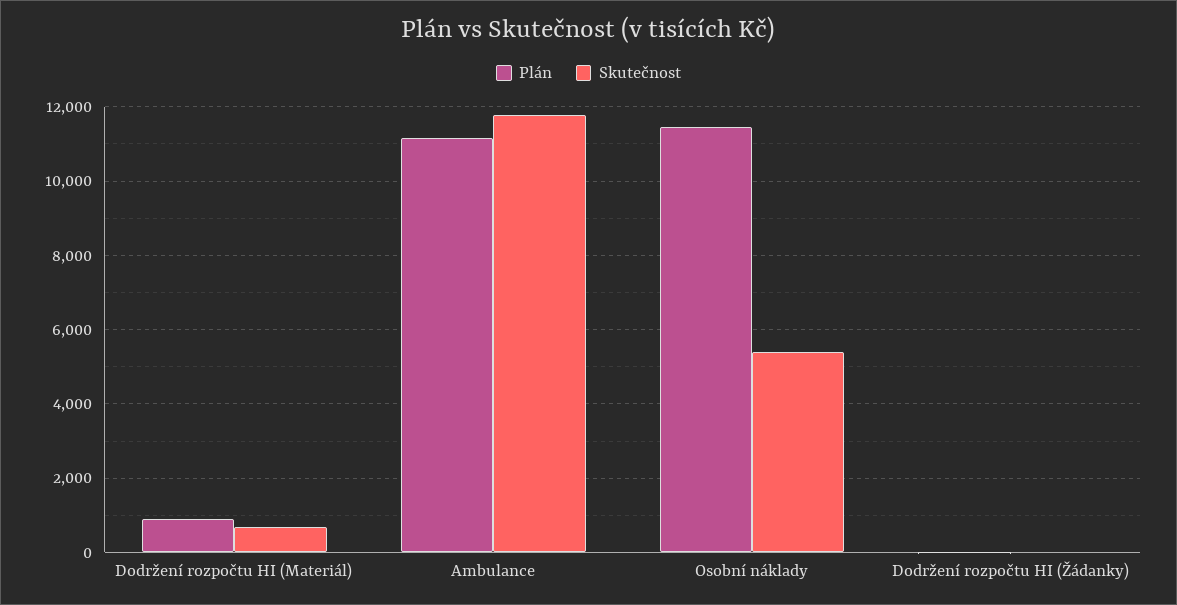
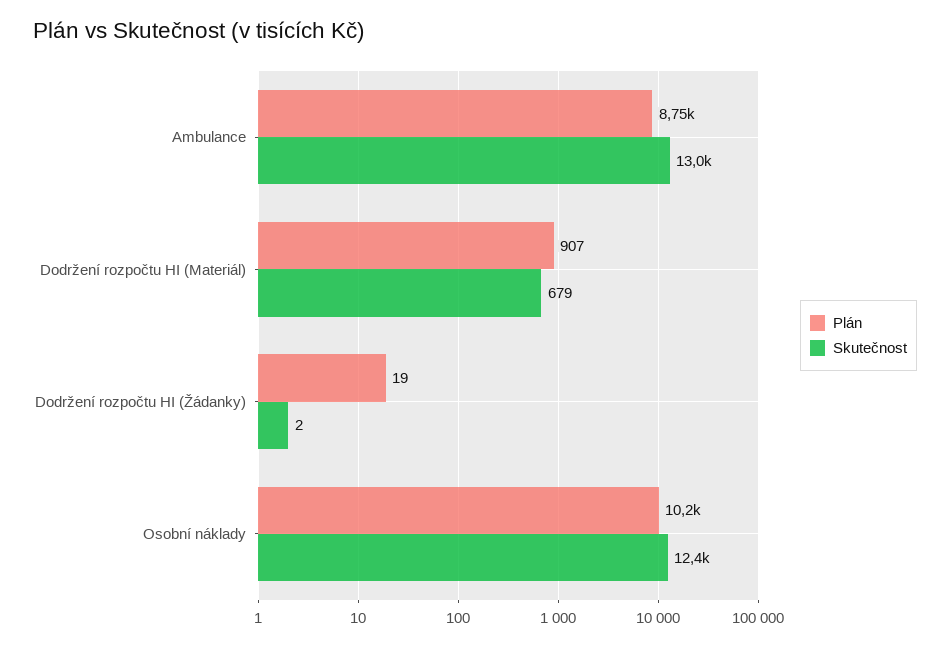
  {
    "Plán": {
      "Dodržení rozpočtu HI (Materiál)": 907,
-     "Ambulance": 11200,
+     "Ambulance": 8750,
-     "Osobní náklady": 11400,
+     "Osobní náklady": 10200,
      "Dodržení rozpočtu HI (Žádanky)": 19
    },
    "Skutečnost": {
      "Dodržení rozpočtu HI (Materiál)": 679,
-     "Ambulance": 11800,
+     "Ambulance": 13000,
-     "Osobní náklady": 5400,
+     "Osobní náklady": 12400,
      "Dodržení rozpočtu HI (Žádanky)": 2
    }
  }

